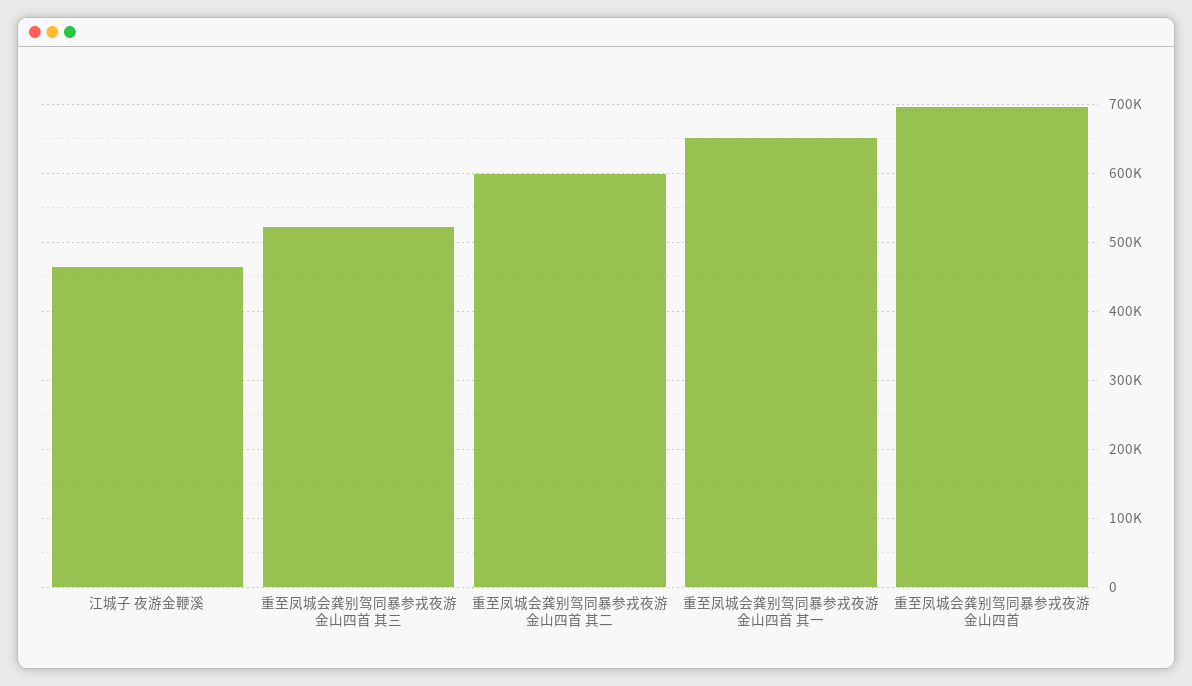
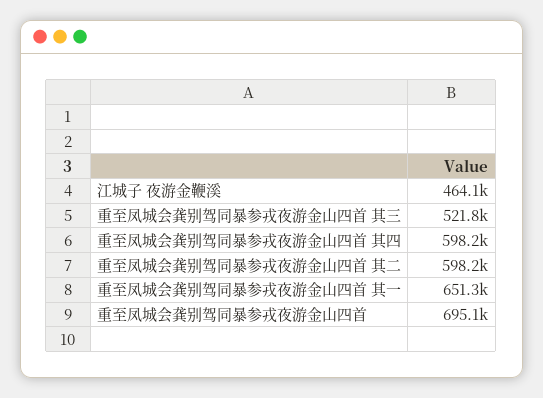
  {
    "江城子 夜游金鞭溪": 464100,
    "重至凤城会龚别驾同暴参戎夜游金山四首 其三": 521800,
    "重至凤城会龚别驾同暴参戎夜游金山四首 其二": 598200,
    "重至凤城会龚别驾同暴参戎夜游金山四首 其一": 651300,
-   "重至凤城会龚别驾同暴参戎夜游金山四首": 695100
+   "重至凤城会龚别驾同暴参戎夜游金山四首": 695100,
+   "重至凤城会龚别驾同暴参戎夜游金山四首 其四": 598200
  }

